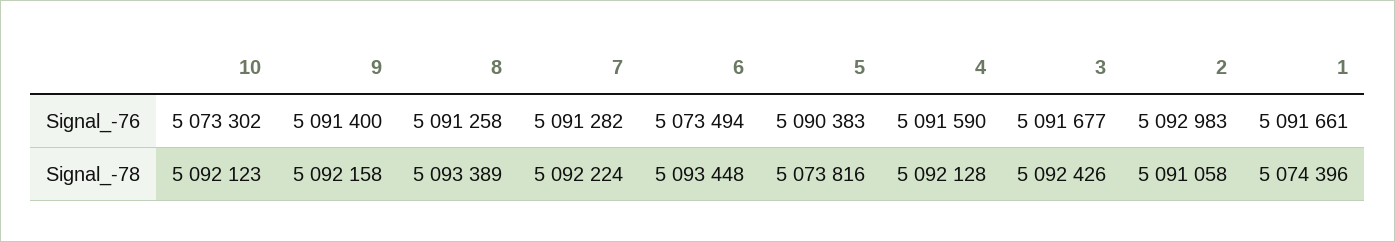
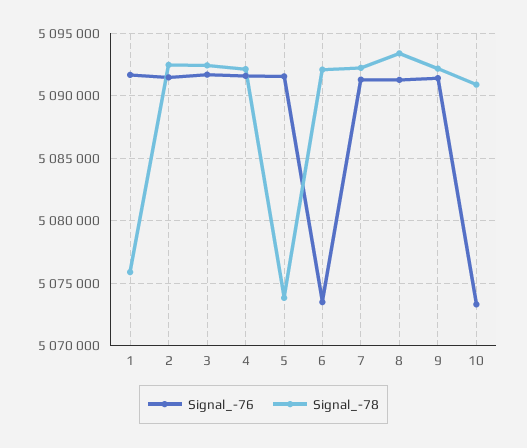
  {
    "Signal_-76": {
      "10": 5073302,
      "9": 5091400,
      "8": 5091258,
      "7": 5091282,
      "6": 5073494,
-     "5": 5090383,
+     "5": 5091500,
      "4": 5091590,
      "3": 5091677,
-     "2": 5092983,
+     "2": 5091500,
      "1": 5091661
    },
    "Signal_-78": {
-     "10": 5092123,
+     "10": 5091000,
      "9": 5092158,
      "8": 5093389,
      "7": 5092224,
-     "6": 5093448,
+     "6": 5092000,
      "5": 5073816,
      "4": 5092128,
      "3": 5092426,
-     "2": 5091058,
+     "2": 5092500,
-     "1": 5074396
+     "1": 5076000
    }
  }

